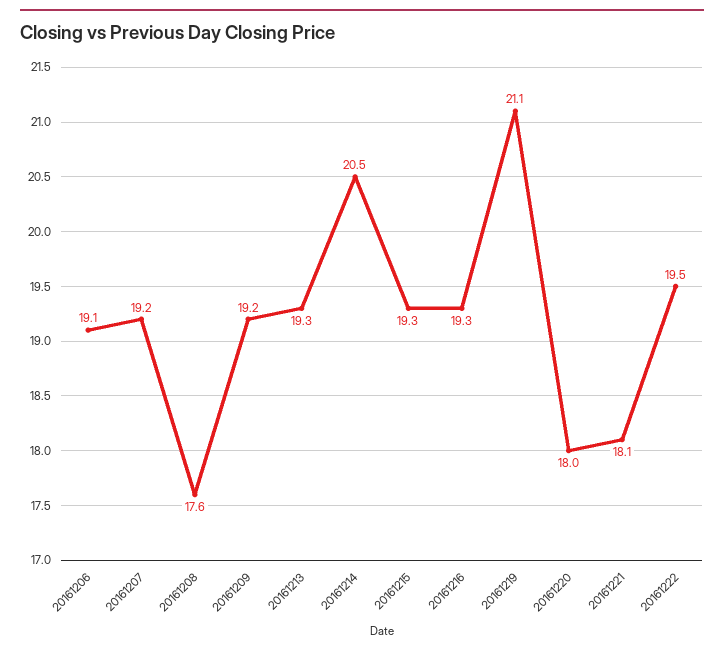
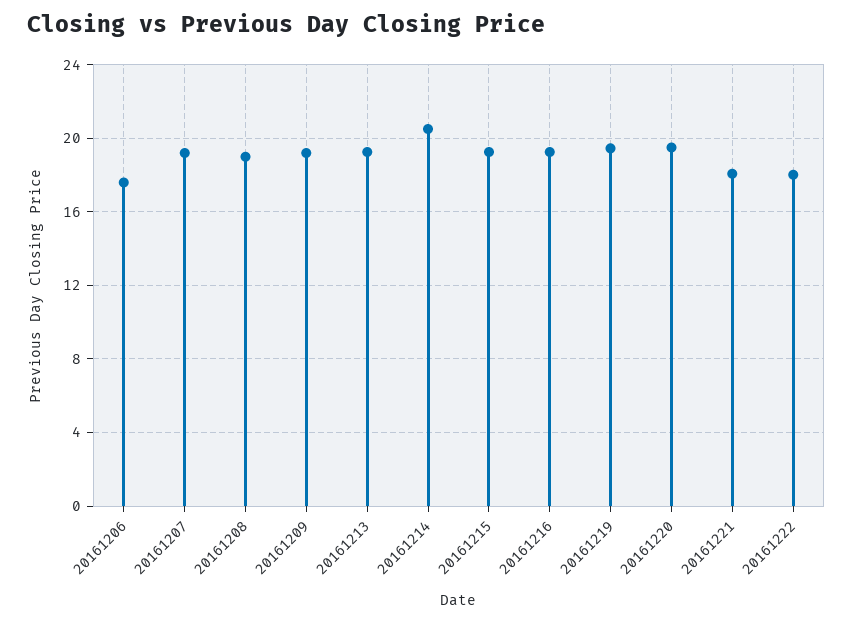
  {
-   "20161206": 19.1,
+   "20161206": 17.5,
    "20161207": 19.2,
-   "20161208": 17.6,
+   "20161208": 19,
    "20161209": 19.2,
    "20161213": 19.3,
    "20161214": 20.5,
    "20161215": 19.3,
    "20161216": 19.3,
-   "20161219": 21.1,
+   "20161219": 19.5,
-   "20161220": 18,
+   "20161220": 19.5,
    "20161221": 18.1,
-   "20161222": 19.5
+   "20161222": 18
  }

